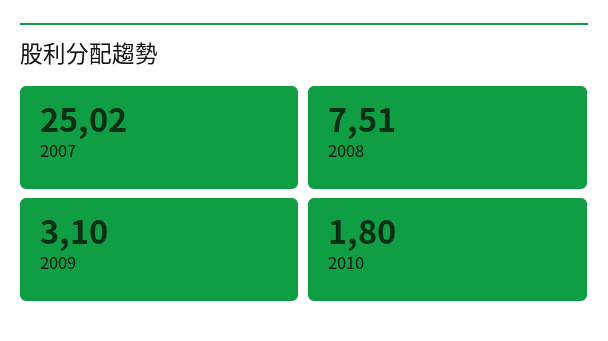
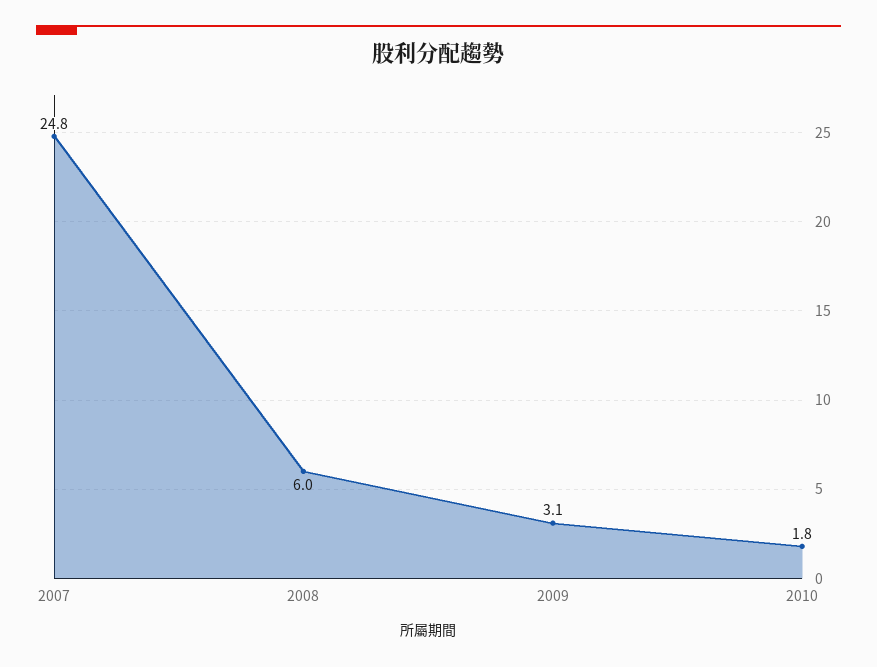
  {
-   "2007": 25.02,
+   "2007": 24.8,
-   "2008": 7.51,
+   "2008": 6,
    "2009": 3.1,
    "2010": 1.8
  }

